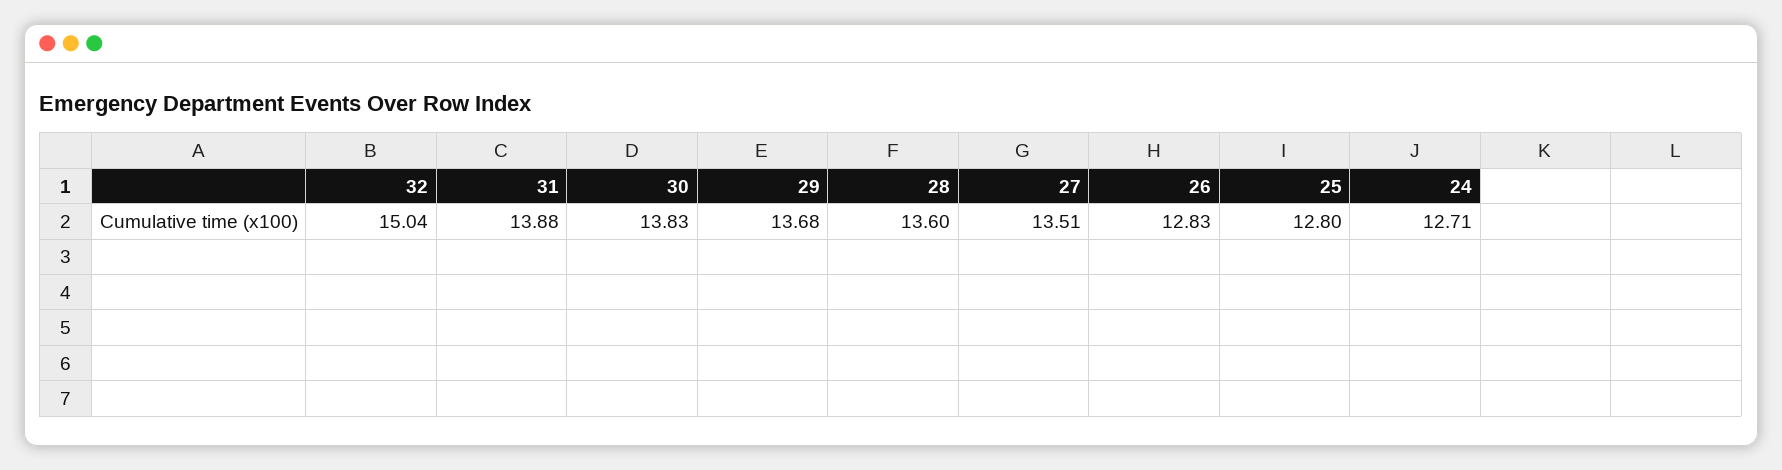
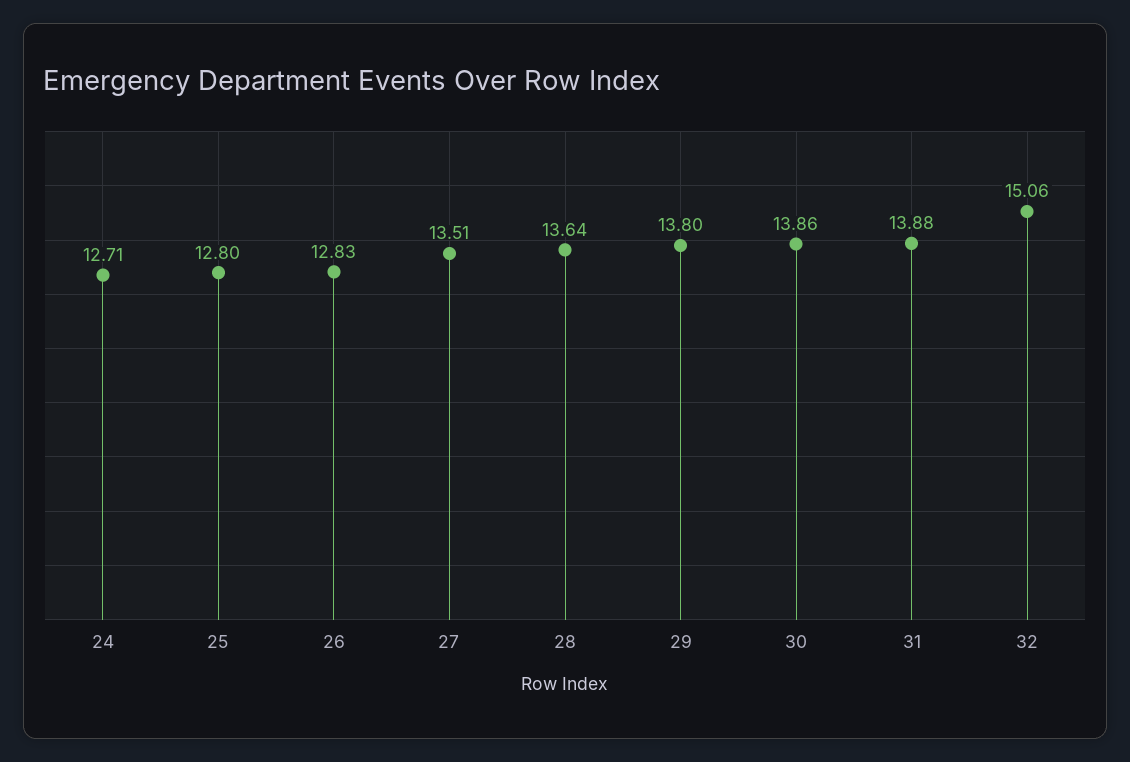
  {
-   "32": 15.04,
+   "32": 15.06,
    "31": 13.88,
-   "30": 13.83,
+   "30": 13.86,
-   "29": 13.68,
+   "29": 13.8,
-   "28": 13.6,
+   "28": 13.64,
    "27": 13.51,
    "26": 12.83,
    "25": 12.8,
    "24": 12.71
  }

